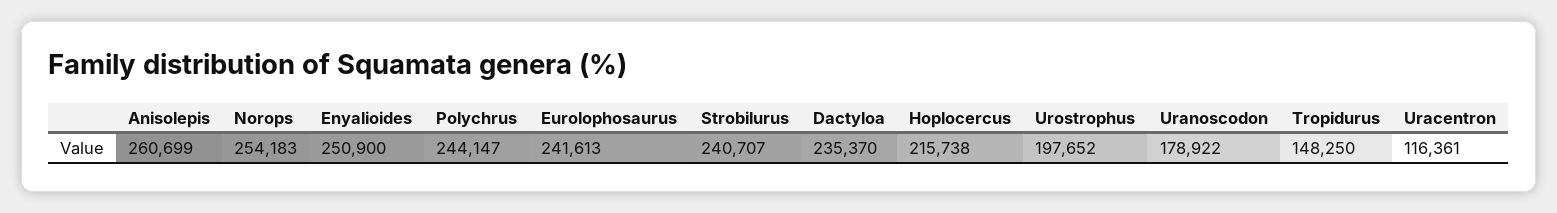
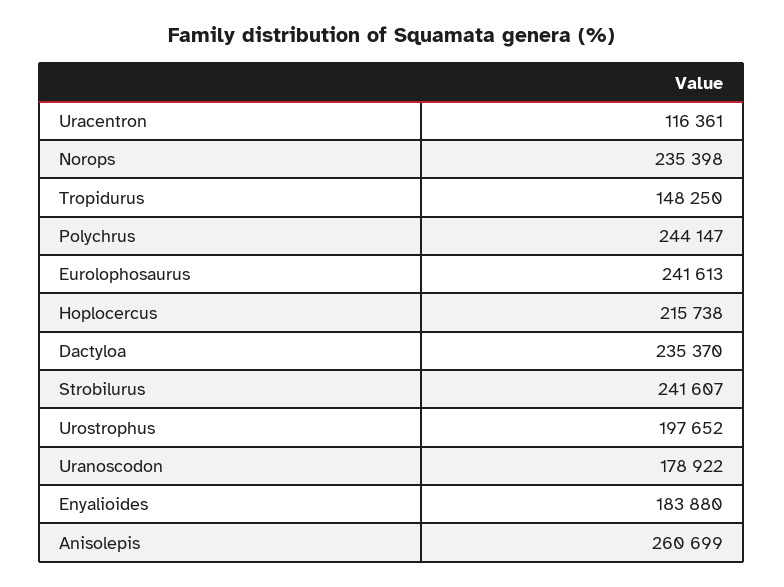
  {
    "Anisolepis": 260699,
-   "Norops": 254183,
+   "Norops": 235398,
-   "Enyalioides": 250900,
+   "Enyalioides": 183880,
    "Polychrus": 244147,
    "Eurolophosaurus": 241613,
-   "Strobilurus": 240707,
+   "Strobilurus": 241607,
    "Dactyloa": 235370,
    "Hoplocercus": 215738,
    "Urostrophus": 197652,
    "Uranoscodon": 178922,
    "Tropidurus": 148250,
    "Uracentron": 116361
  }

